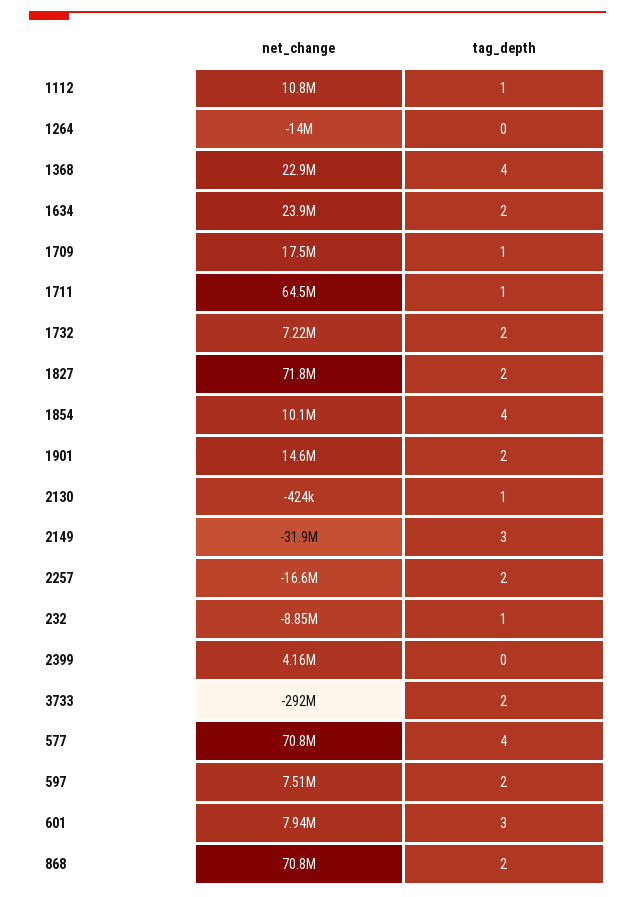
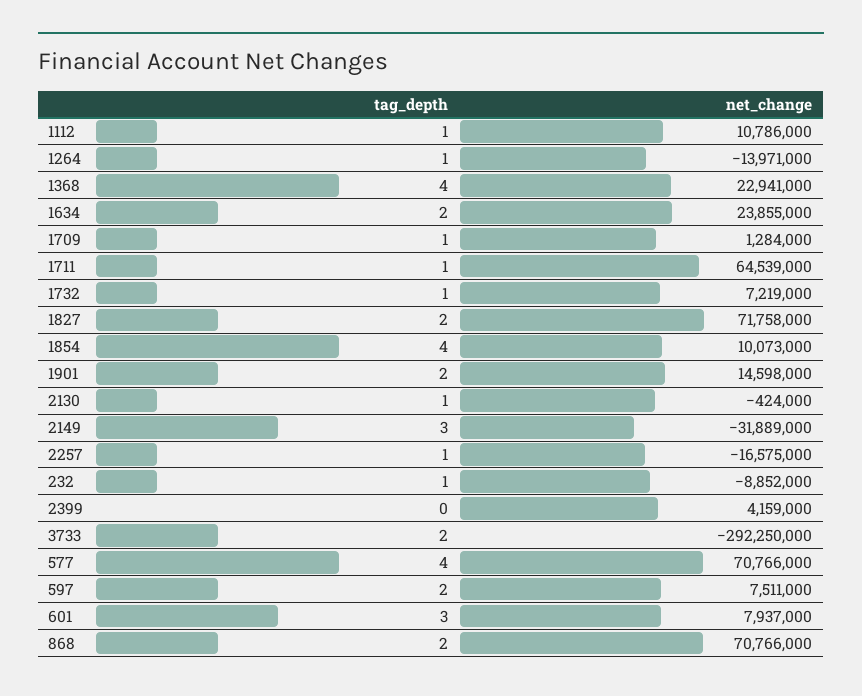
  {
    "net_change": {
      "1112": 10786000,
      "1264": -13971000,
      "1368": 22941000,
      "1634": 23855000,
-     "1709": 17500000,
+     "1709": 1284000,
      "1711": 64539000,
      "1732": 7219000,
      "1827": 71758000,
      "1854": 10073000,
      "1901": 14598000,
      "2130": -424000,
      "2149": -31889000,
      "2257": -16575000,
      "232": -8852000,
      "2399": 4159000,
      "3733": -292250000,
      "577": 70766000,
      "597": 7511000,
      "601": 7937000,
      "868": 70766000
    },
    "tag_depth": {
      "1112": 1,
-     "1264": 0,
+     "1264": 1,
      "1368": 4,
      "1634": 2,
      "1709": 1,
      "1711": 1,
-     "1732": 2,
+     "1732": 1,
      "1827": 2,
      "1854": 4,
      "1901": 2,
      "2130": 1,
      "2149": 3,
-     "2257": 2,
+     "2257": 1,
      "232": 1,
      "2399": 0,
      "3733": 2,
      "577": 4,
      "597": 2,
      "601": 3,
      "868": 2
    }
  }

